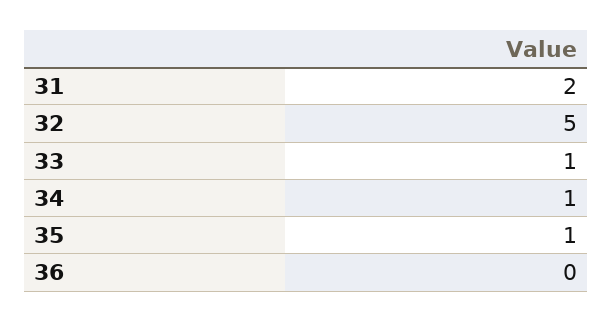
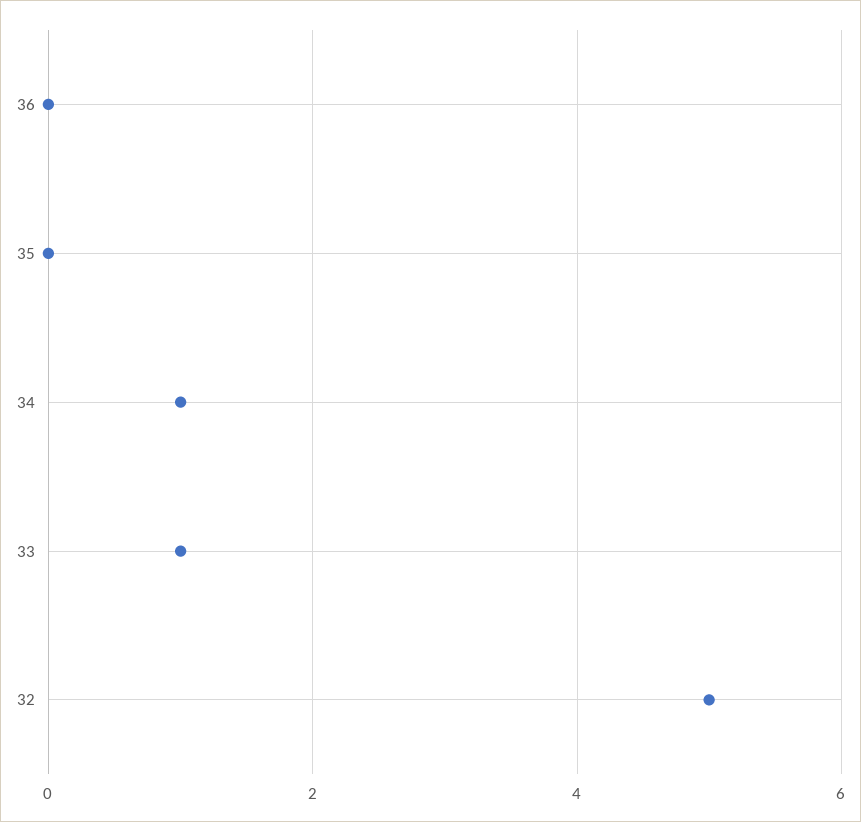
  {
-   "31": 2,
    "32": 5,
    "33": 1,
    "34": 1,
-   "35": 1,
+   "35": 0,
    "36": 0
  }

